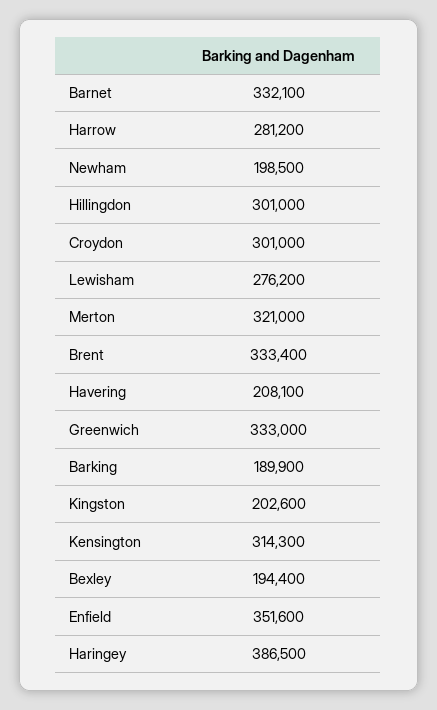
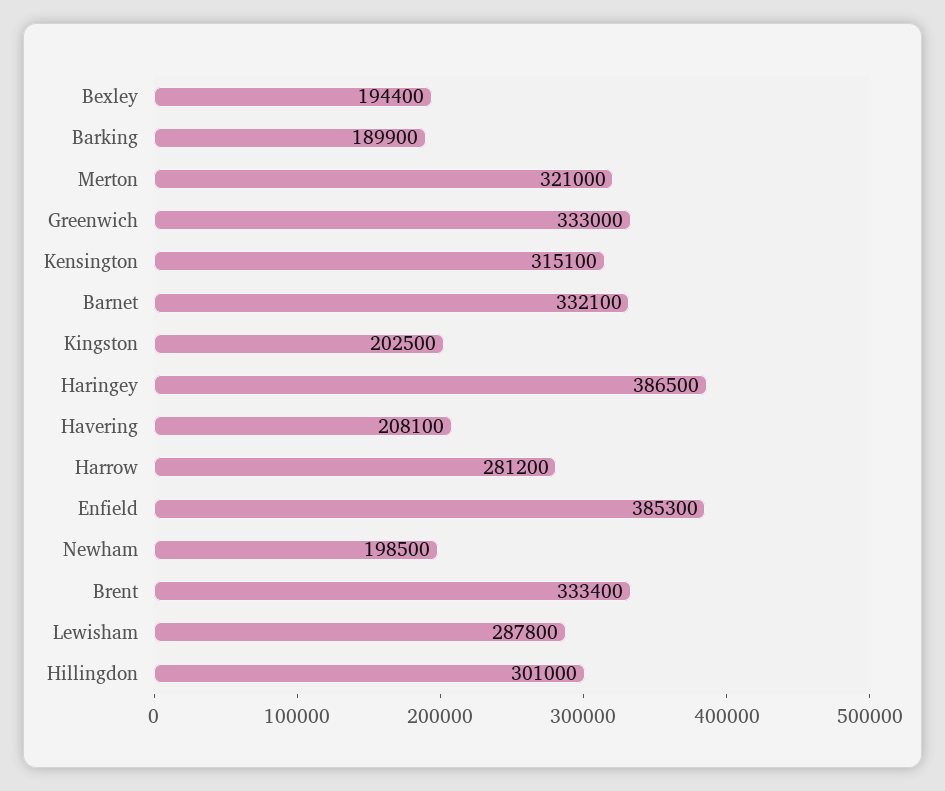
  {
    "Barnet": 332100,
    "Harrow": 281200,
    "Newham": 198500,
    "Hillingdon": 301000,
-   "Croydon": 301000,
-   "Lewisham": 276200,
+   "Lewisham": 287800,
    "Merton": 321000,
    "Brent": 333400,
    "Havering": 208100,
    "Greenwich": 333000,
    "Barking": 189900,
-   "Kingston": 202600,
+   "Kingston": 202500,
-   "Kensington": 314300,
+   "Kensington": 315100,
    "Bexley": 194400,
-   "Enfield": 351600,
+   "Enfield": 385300,
    "Haringey": 386500
  }

